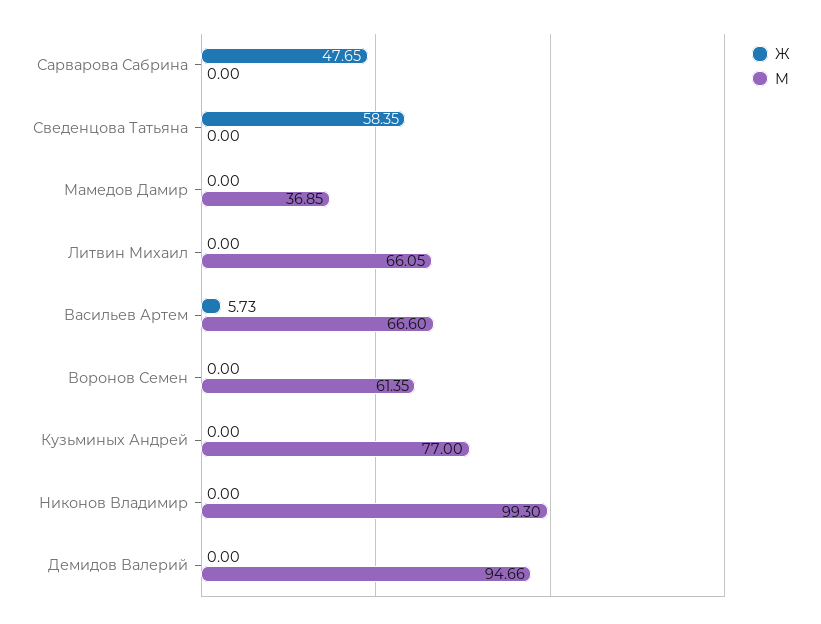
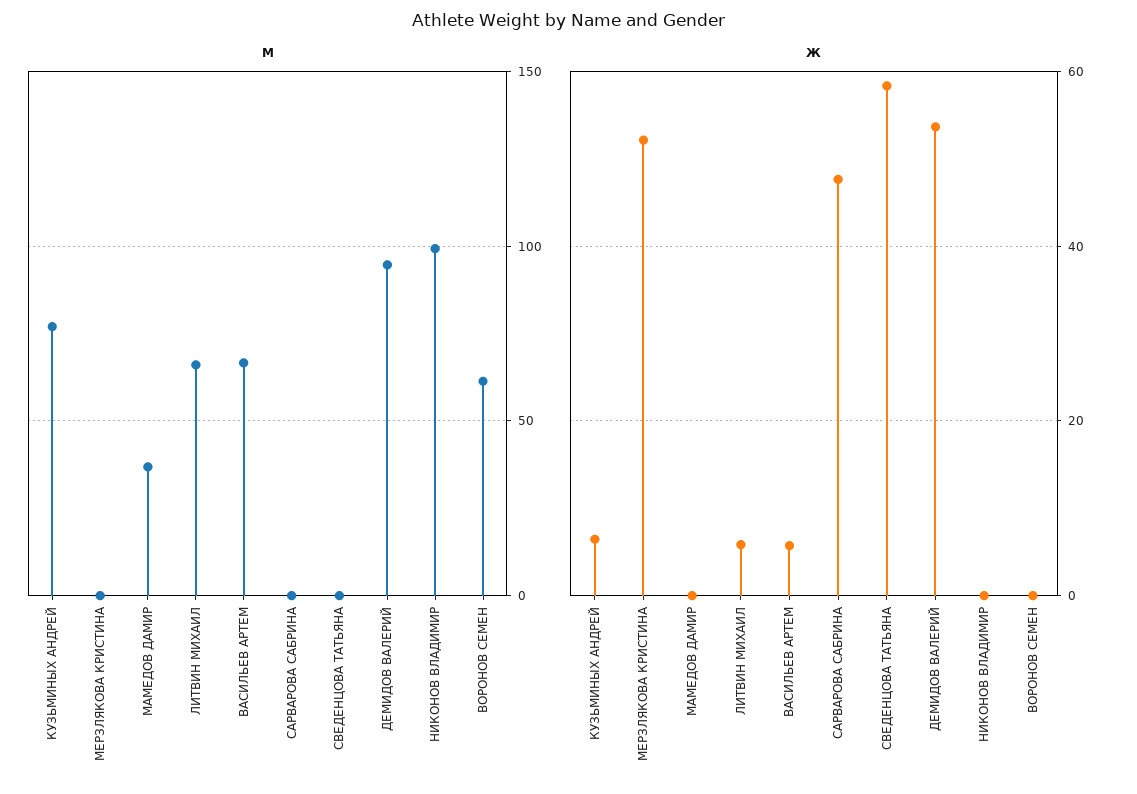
  {
    "Ж": {
      "Сарварова Сабрина": 47.65,
      "Сведенцова Татьяна": 58.35,
      "Мамедов Дамир": 0,
-     "Литвин Михаил": 0,
+     "Литвин Михаил": 6,
      "Васильев Артем": 5.73,
      "Воронов Семен": 0,
-     "Кузьминых Андрей": 0,
+     "Кузьминых Андрей": 6,
      "Никонов Владимир": 0,
-     "Демидов Валерий": 0
+     "Демидов Валерий": 54,
+     "МЕРЗЛЯКОВА КРИСТИНА": 52
    },
    "М": {
      "Сарварова Сабрина": 0,
      "Сведенцова Татьяна": 0,
      "Мамедов Дамир": 36.85,
      "Литвин Михаил": 66.05,
      "Васильев Артем": 66.6,
      "Воронов Семен": 61.35,
      "Кузьминых Андрей": 77,
      "Никонов Владимир": 99.3,
-     "Демидов Валерий": 94.66
+     "Демидов Валерий": 94.66,
+     "МЕРЗЛЯКОВА КРИСТИНА": 0
    }
  }

